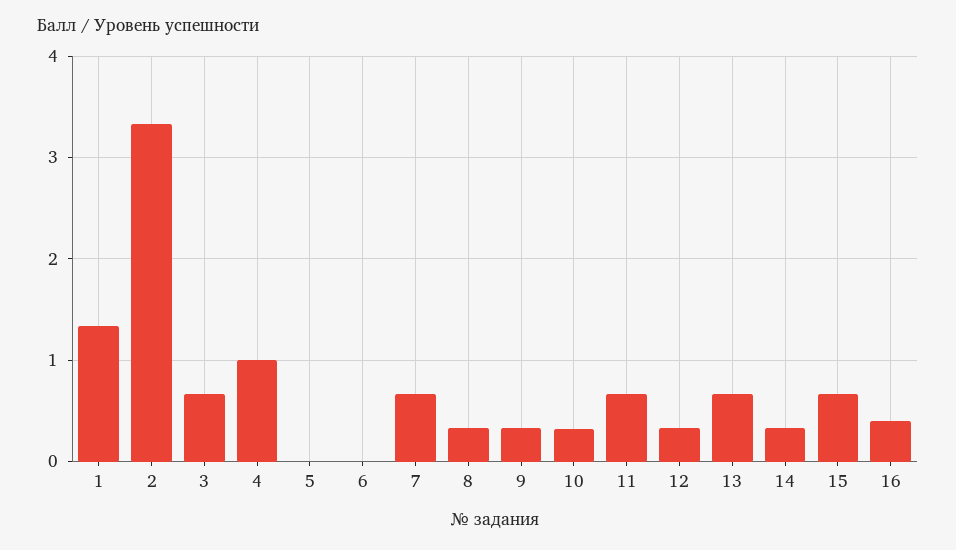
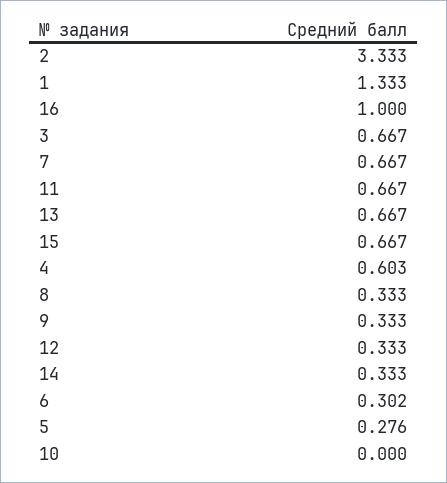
  {
    "1": 1.333,
    "2": 3.333,
    "3": 0.667,
-   "4": 1,
+   "4": 0.603,
-   "5": 0,
+   "5": 0.276,
-   "6": 0,
+   "6": 0.302,
    "7": 0.667,
    "8": 0.333,
    "9": 0.333,
-   "10": 0.3,
+   "10": 0,
    "11": 0.667,
    "12": 0.333,
    "13": 0.667,
    "14": 0.333,
    "15": 0.667,
-   "16": 0.4
+   "16": 1
  }

